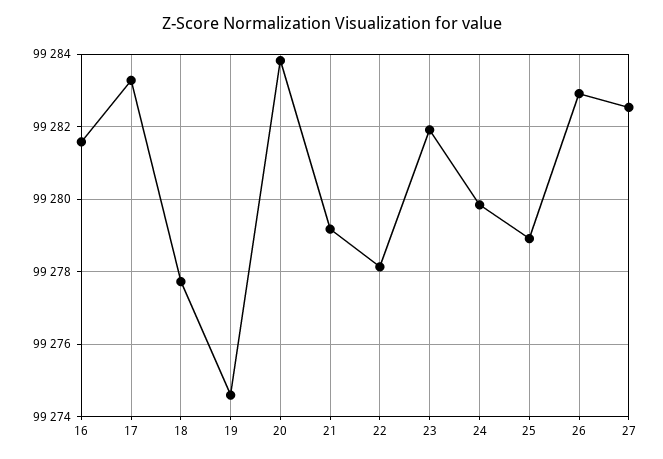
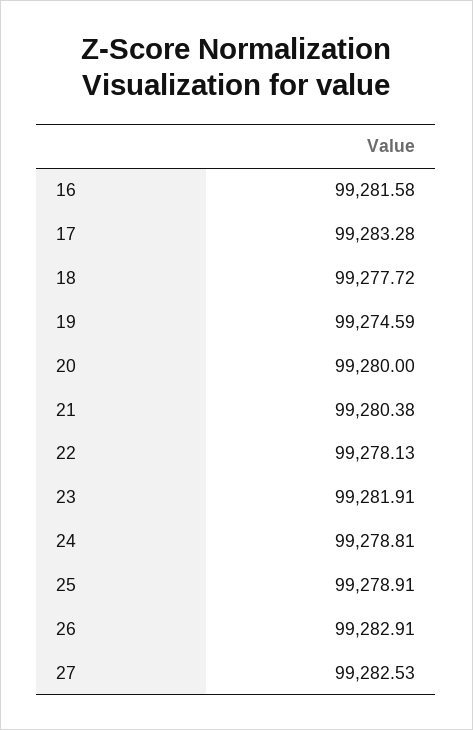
  {
    "16": 99281.58,
    "17": 99283.28,
    "18": 99277.72,
    "19": 99274.59,
-   "20": 99283.8,
+   "20": 99280,
-   "21": 99279.2,
+   "21": 99280.38,
    "22": 99278.13,
    "23": 99281.91,
-   "24": 99279.8,
+   "24": 99278.81,
    "25": 99278.91,
    "26": 99282.91,
    "27": 99282.53
  }

